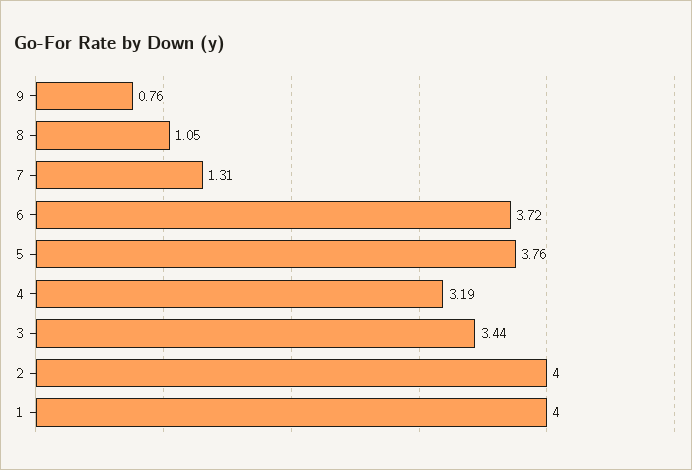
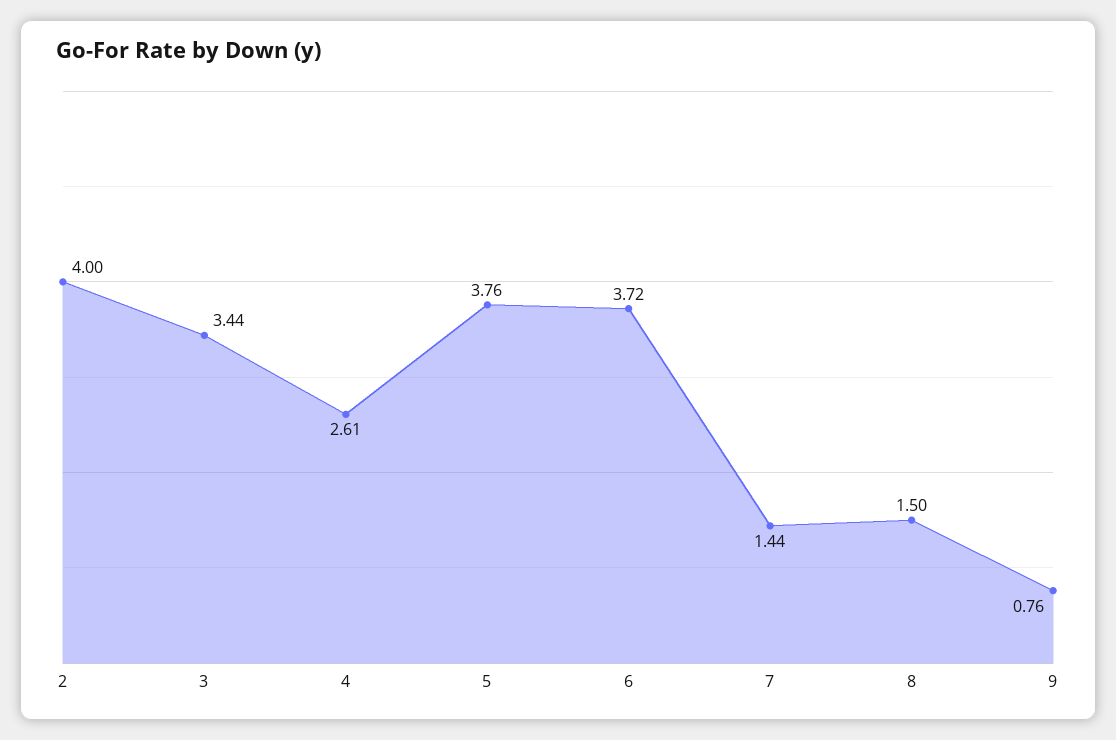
  {
    "9": 0.76,
-   "8": 1.05,
+   "8": 1.5,
-   "7": 1.31,
+   "7": 1.44,
    "6": 3.72,
    "5": 3.76,
-   "4": 3.19,
+   "4": 2.61,
    "3": 3.44,
-   "2": 4,
+   "2": 4
-   "1": 4
  }

